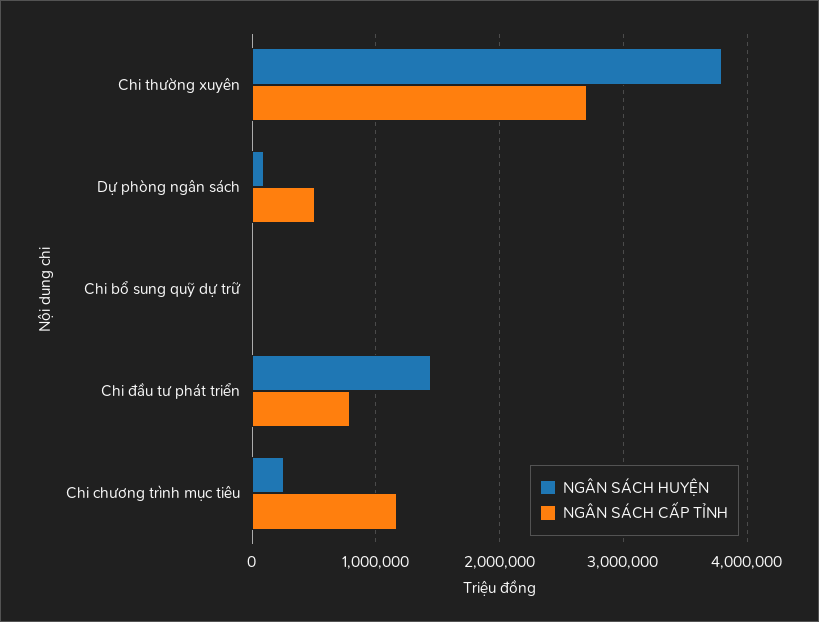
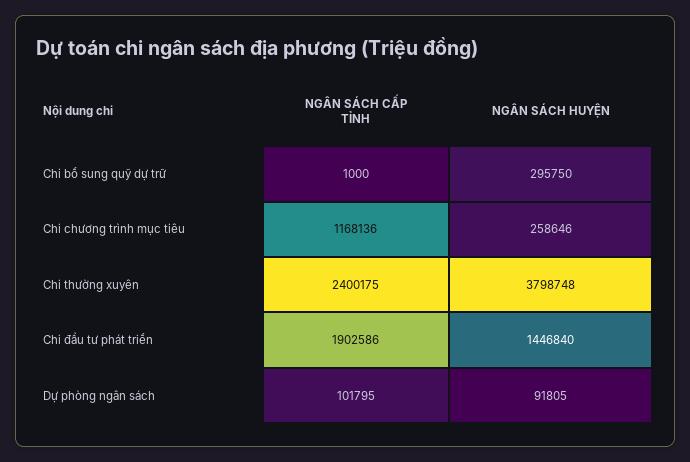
  {
    "NGÂN SÁCH HUYỆN": {
      "Chi thường xuyên": 3798748,
      "Dự phòng ngân sách": 91805,
-     "Chi bổ sung quỹ dự trữ": 0,
+     "Chi bổ sung quỹ dự trữ": 295750,
      "Chi đầu tư phát triển": 1446840,
      "Chi chương trình mục tiêu": 258646
    },
    "NGÂN SÁCH CẤP TỈNH": {
-     "Chi thường xuyên": 2700000,
+     "Chi thường xuyên": 2400175,
-     "Dự phòng ngân sách": 500000,
+     "Dự phòng ngân sách": 101795,
      "Chi bổ sung quỹ dự trữ": 1000,
-     "Chi đầu tư phát triển": 800000,
+     "Chi đầu tư phát triển": 1902586,
      "Chi chương trình mục tiêu": 1168136
    }
  }

